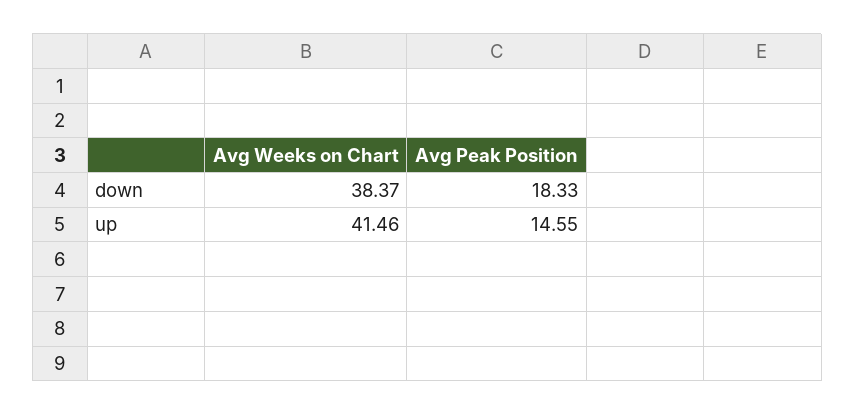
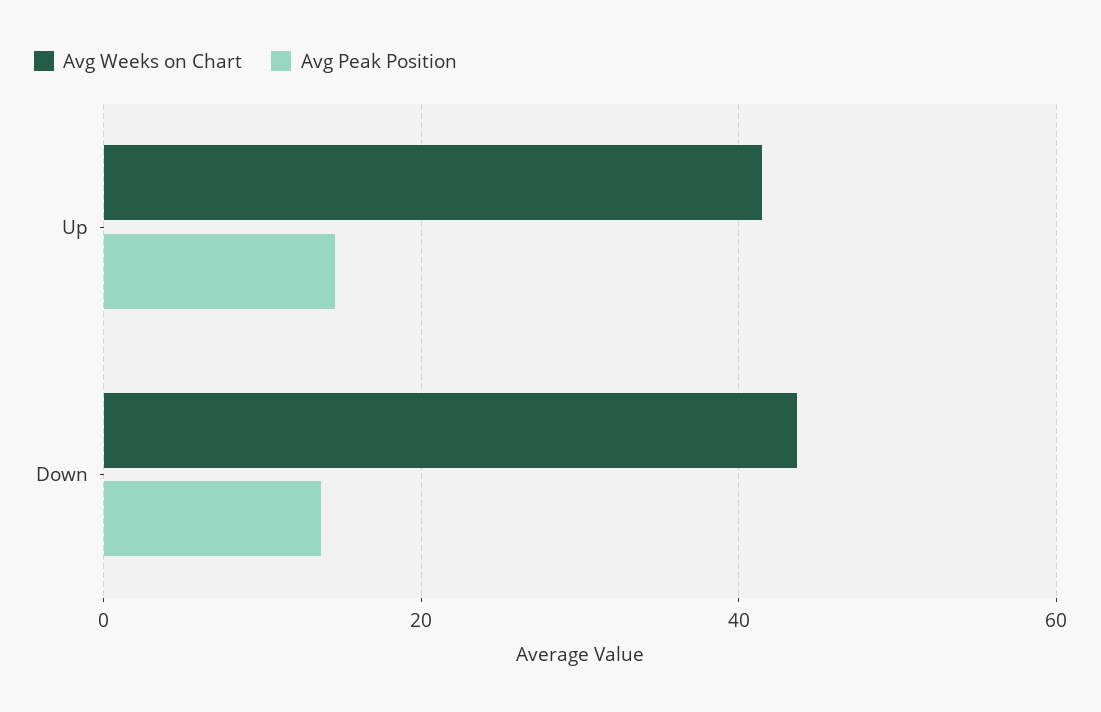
  {
    "Avg Weeks on Chart": {
-     "down": 38.37,
+     "down": 44,
      "up": 41.46
    },
    "Avg Peak Position": {
-     "down": 18.33,
+     "down": 14,
      "up": 14.55
    }
  }

